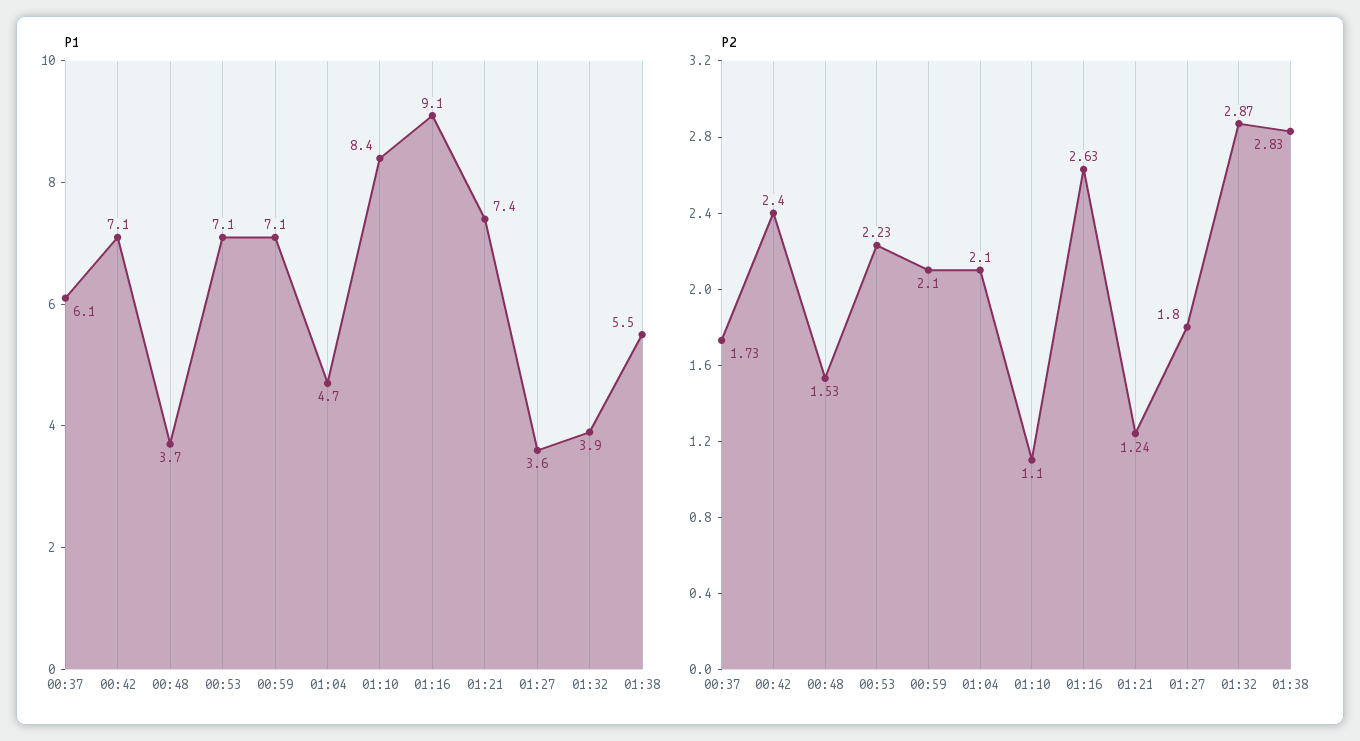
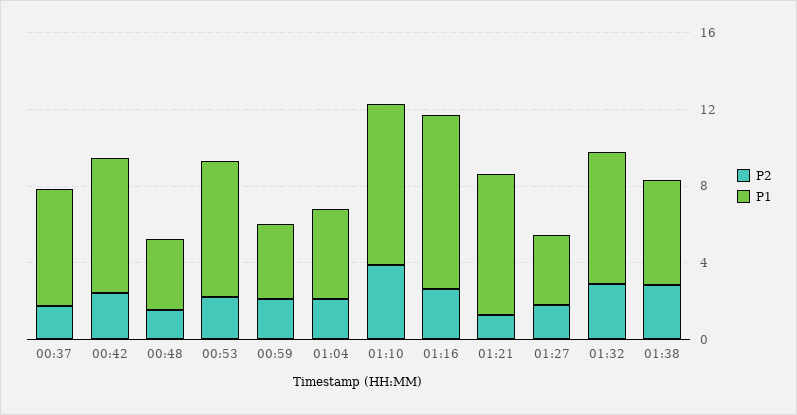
  {
    "P1": {
      "00:37": 6.1,
      "00:42": 7.1,
      "00:48": 3.7,
      "00:53": 7.1,
-     "00:59": 7.1,
+     "00:59": 4,
      "01:04": 4.7,
      "01:10": 8.4,
      "01:16": 9.1,
      "01:21": 7.4,
      "01:27": 3.6,
-     "01:32": 3.9,
+     "01:32": 7,
      "01:38": 5.5
    },
    "P2": {
      "00:37": 1.73,
      "00:42": 2.4,
      "00:48": 1.53,
      "00:53": 2.23,
      "00:59": 2.1,
      "01:04": 2.1,
-     "01:10": 1.1,
+     "01:10": 4,
      "01:16": 2.63,
      "01:21": 1.24,
      "01:27": 1.8,
      "01:32": 2.87,
      "01:38": 2.83
    }
  }

